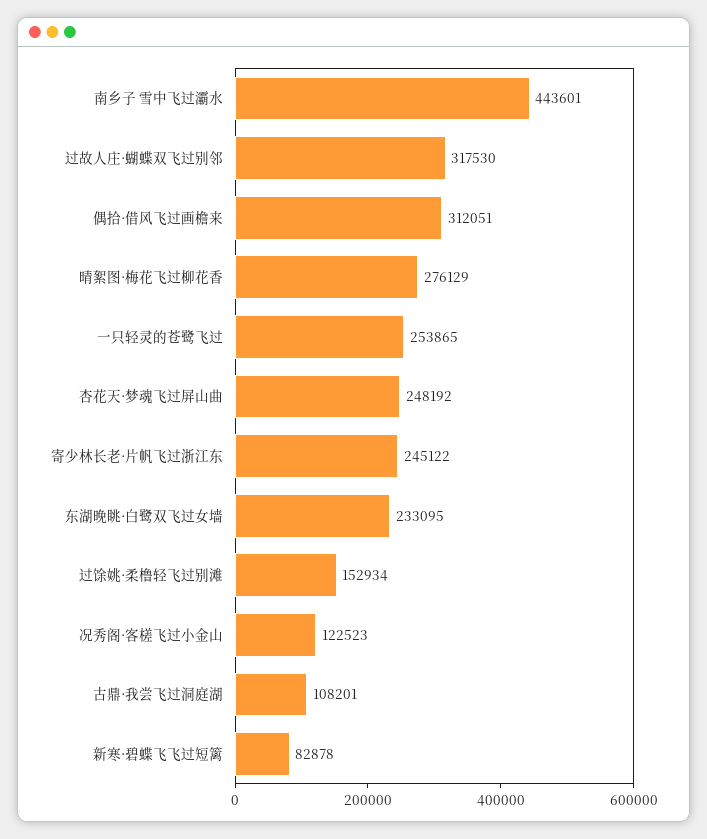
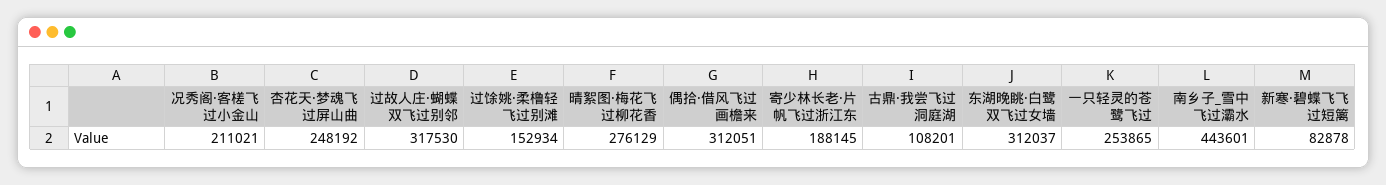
  {
    "南乡子 雪中飞过灞水": 443601,
    "过故人庄·蝴蝶双飞过别邻": 317530,
    "偶拾·借风飞过画檐来": 312051,
    "晴絮图·梅花飞过柳花香": 276129,
    "一只轻灵的苍鹭飞过": 253865,
    "杏花天·梦魂飞过屏山曲": 248192,
-   "寄少林长老·片帆飞过浙江东": 245122,
+   "寄少林长老·片帆飞过浙江东": 188145,
-   "东湖晚眺·白鹭双飞过女墙": 233095,
+   "东湖晚眺·白鹭双飞过女墙": 312037,
    "过馀姚·柔橹轻飞过别滩": 152934,
-   "况秀阁·客槎飞过小金山": 122523,
+   "况秀阁·客槎飞过小金山": 211021,
    "古鼎·我尝飞过洞庭湖": 108201,
    "新寒·碧蝶飞飞过短篱": 82878
  }

